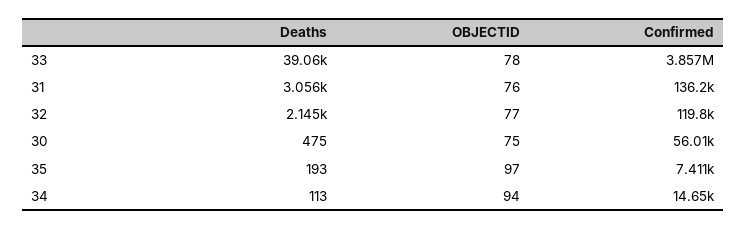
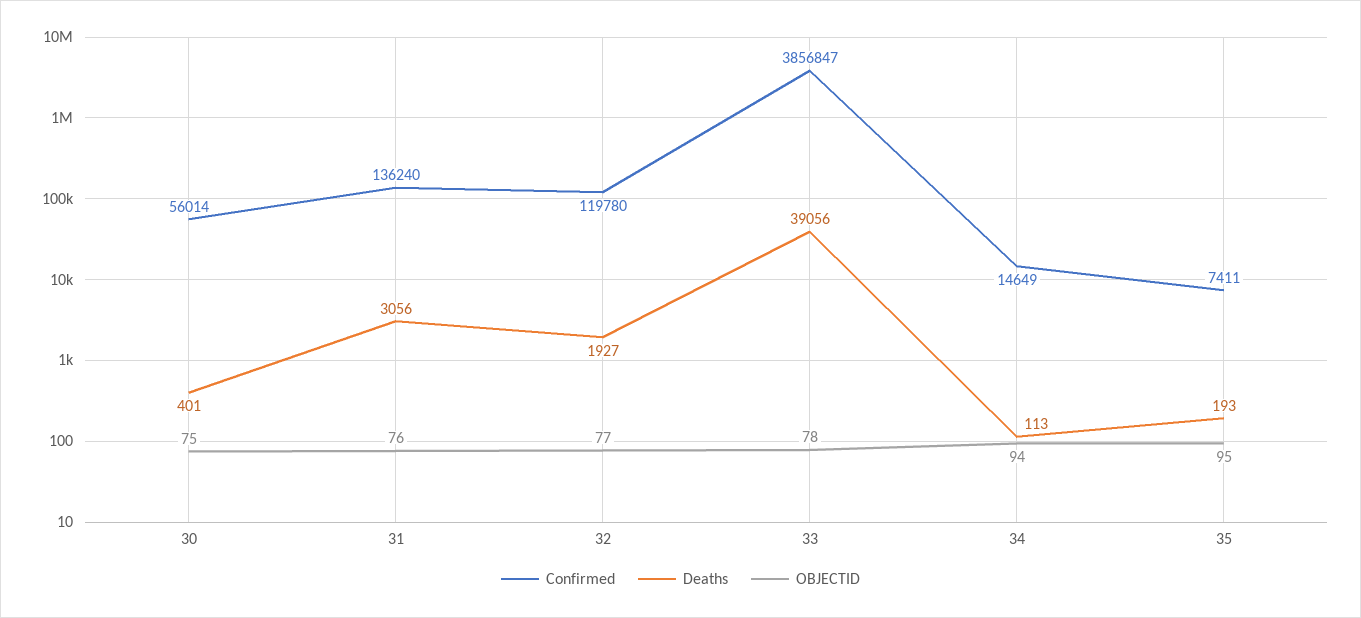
  {
    "Deaths": {
      "33": 39056,
      "31": 3056,
-     "32": 2145,
+     "32": 1927,
-     "30": 475,
+     "30": 401,
      "35": 193,
      "34": 113
    },
    "OBJECTID": {
      "33": 78,
      "31": 76,
      "32": 77,
      "30": 75,
-     "35": 97,
+     "35": 95,
      "34": 94
    },
    "Confirmed": {
      "33": 3856847,
      "31": 136240,
      "32": 119780,
      "30": 56014,
      "35": 7411,
      "34": 14649
    }
  }

